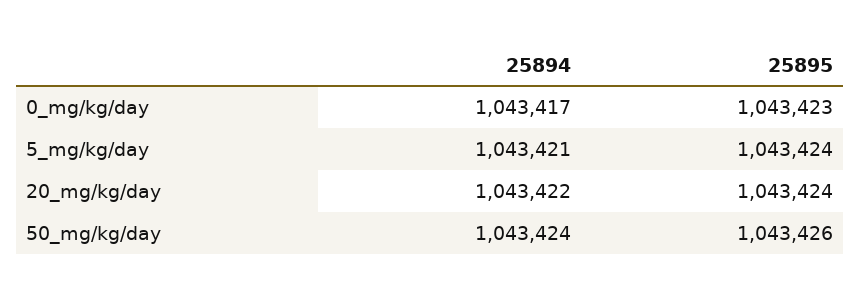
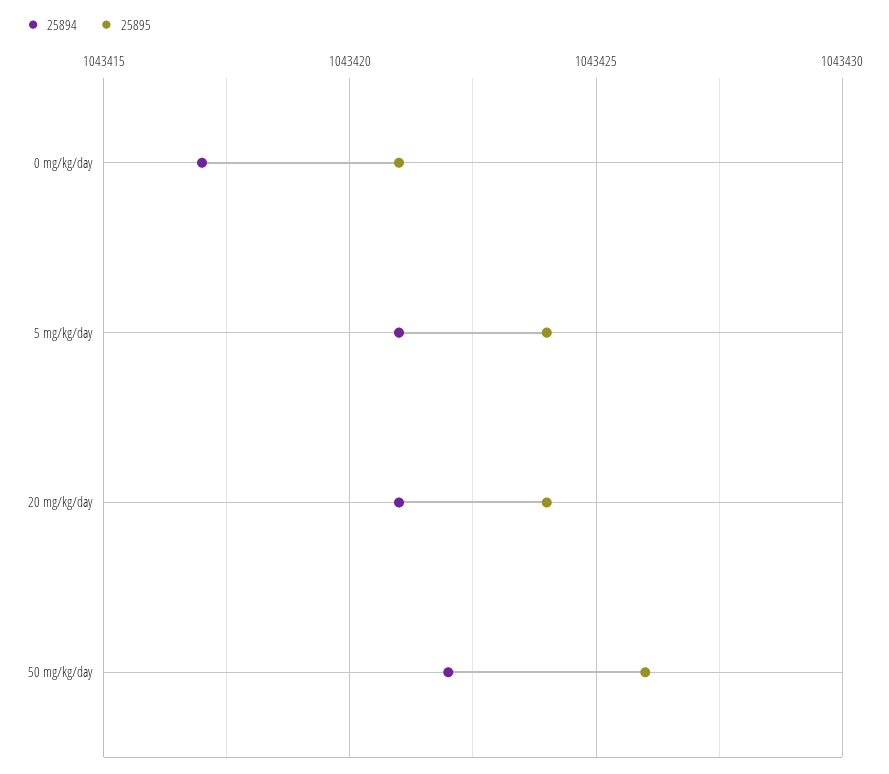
  {
    "25894": {
      "0_mg/kg/day": 1043417,
      "5_mg/kg/day": 1043421,
-     "20_mg/kg/day": 1043422,
+     "20_mg/kg/day": 1043421,
-     "50_mg/kg/day": 1043424
+     "50_mg/kg/day": 1043422
    },
    "25895": {
-     "0_mg/kg/day": 1043423,
+     "0_mg/kg/day": 1043421,
      "5_mg/kg/day": 1043424,
      "20_mg/kg/day": 1043424,
      "50_mg/kg/day": 1043426
    }
  }

